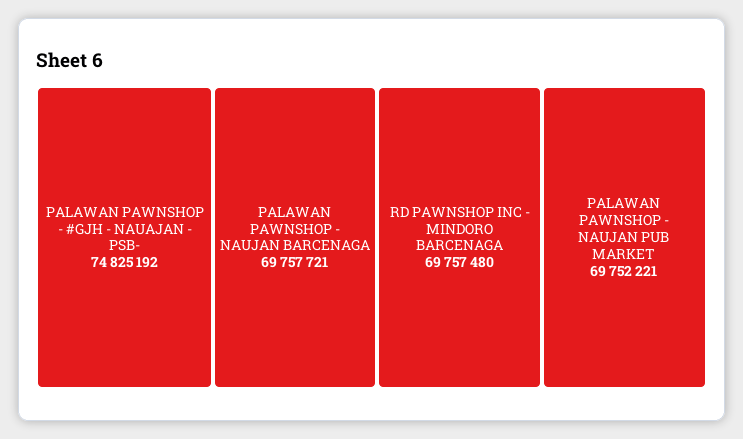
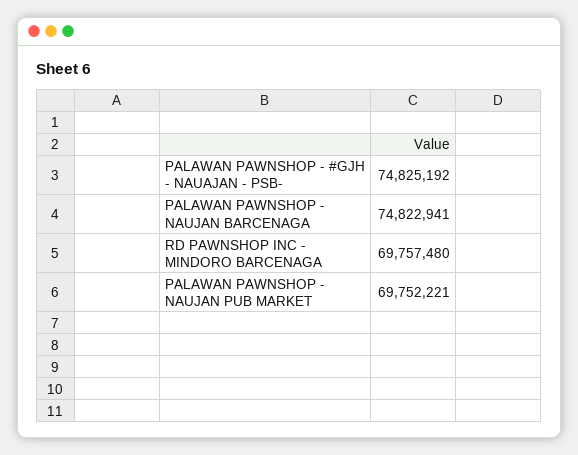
  {
    "PALAWAN PAWNSHOP - #GJH - NAUAJAN - PSB-": 74825192,
-   "PALAWAN PAWNSHOP - NAUJAN BARCENAGA": 69757721,
+   "PALAWAN PAWNSHOP - NAUJAN BARCENAGA": 74822941,
    "RD PAWNSHOP INC - MINDORO BARCENAGA": 69757480,
    "PALAWAN PAWNSHOP - NAUJAN PUB MARKET": 69752221
  }

